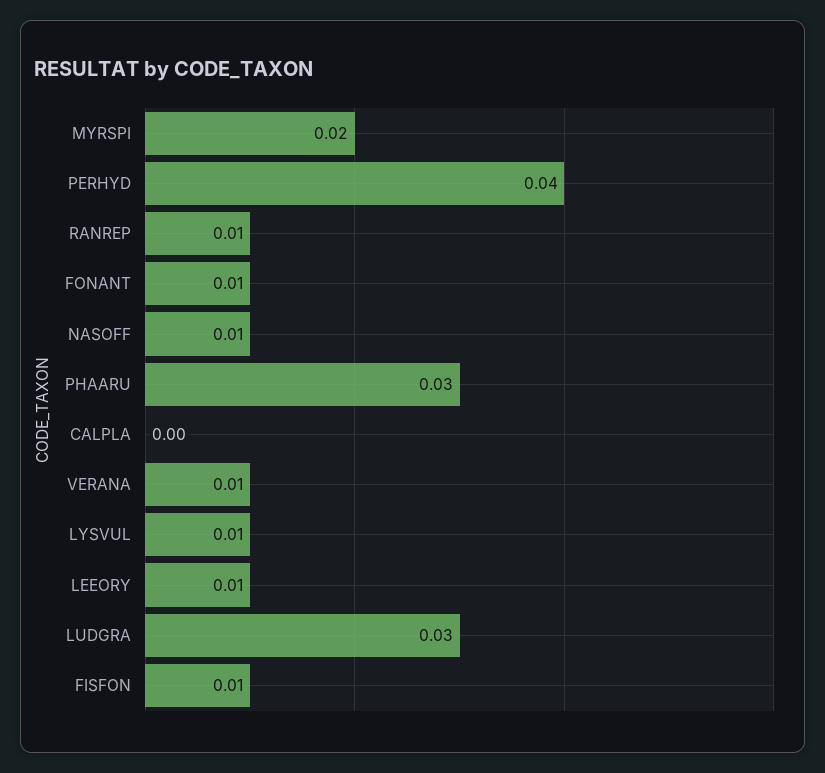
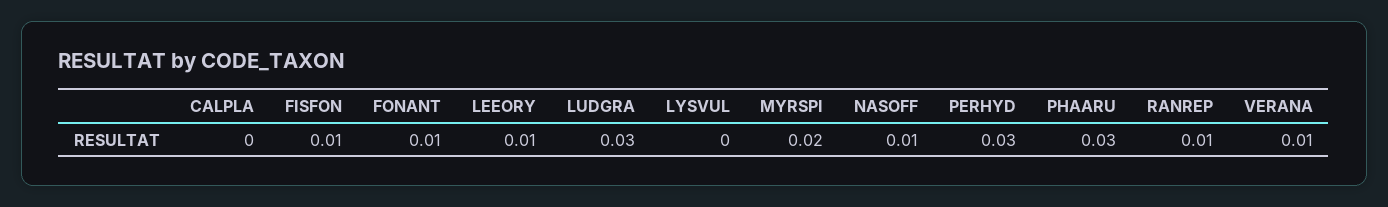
  {
    "MYRSPI": 0.02,
-   "PERHYD": 0.04,
+   "PERHYD": 0.03,
    "RANREP": 0.01,
    "FONANT": 0.01,
    "NASOFF": 0.01,
    "PHAARU": 0.03,
    "CALPLA": 0,
    "VERANA": 0.01,
-   "LYSVUL": 0.01,
+   "LYSVUL": 0,
    "LEEORY": 0.01,
    "LUDGRA": 0.03,
    "FISFON": 0.01
  }

